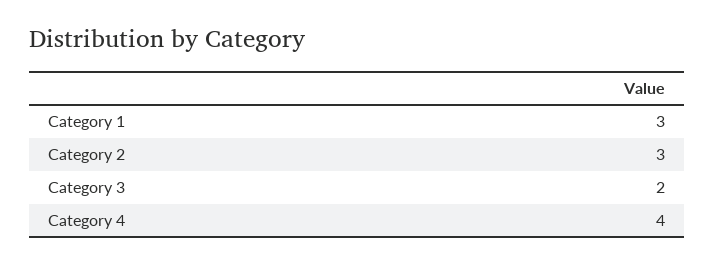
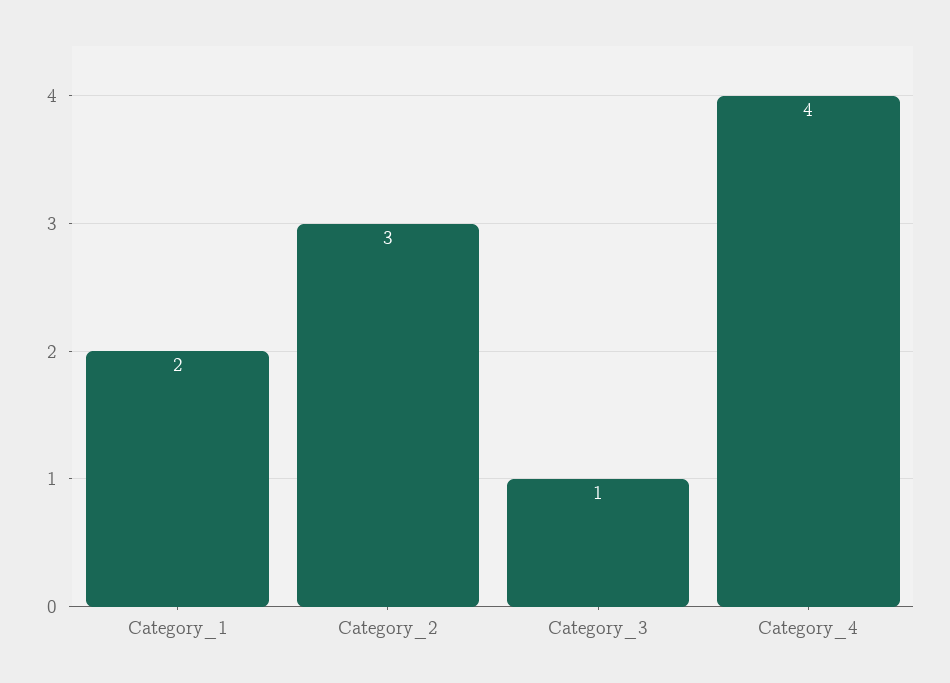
  {
-   "Category 1": 3,
+   "Category 1": 2,
    "Category 2": 3,
-   "Category 3": 2,
+   "Category 3": 1,
    "Category 4": 4
  }

